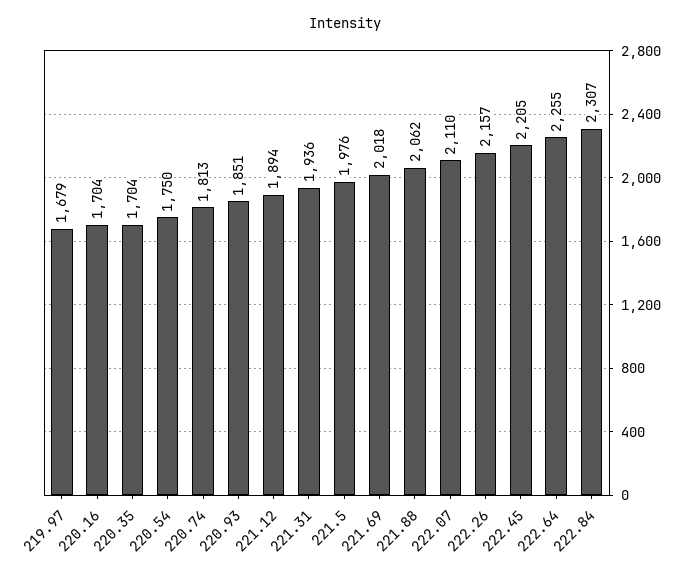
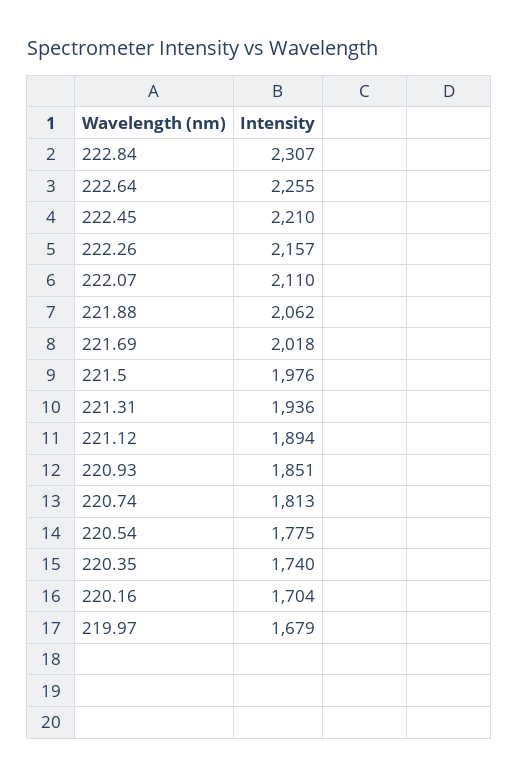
  {
    "219.97": 1679,
    "220.16": 1704,
-   "220.35": 1704,
+   "220.35": 1740,
-   "220.54": 1750,
+   "220.54": 1775,
    "220.74": 1813,
    "220.93": 1851,
    "221.12": 1894,
    "221.31": 1936,
    "221.5": 1976,
    "221.69": 2018,
    "221.88": 2062,
    "222.07": 2110,
    "222.26": 2157,
-   "222.45": 2205,
+   "222.45": 2210,
    "222.64": 2255,
    "222.84": 2307
  }

